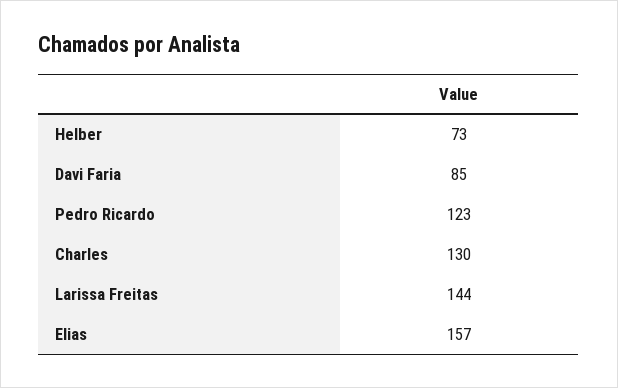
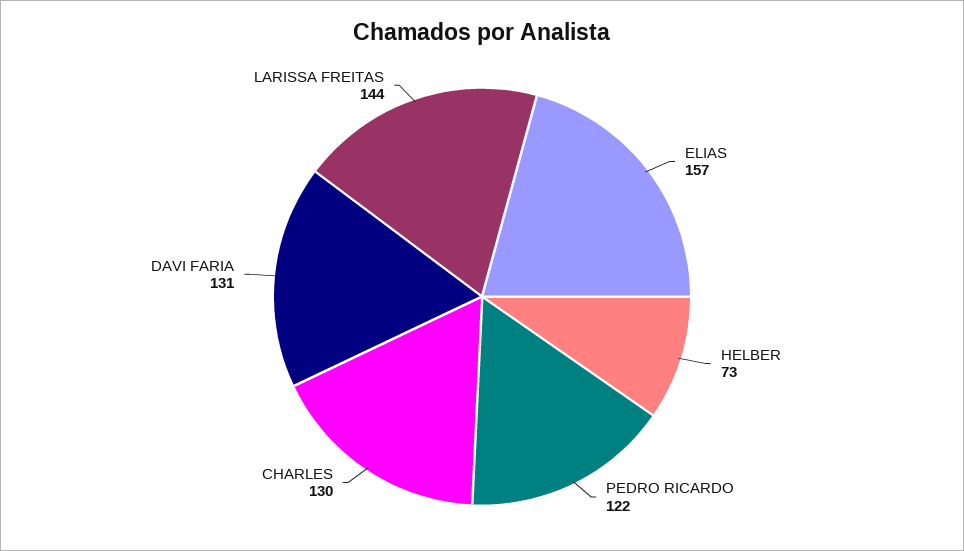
  {
    "Helber": 73,
-   "Davi Faria": 85,
+   "Davi Faria": 131,
-   "Pedro Ricardo": 123,
+   "Pedro Ricardo": 122,
    "Charles": 130,
    "Larissa Freitas": 144,
    "Elias": 157
  }

